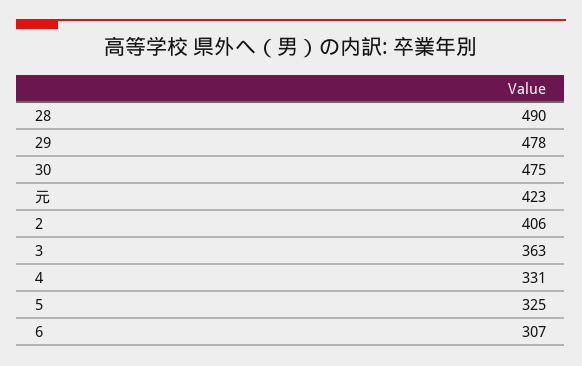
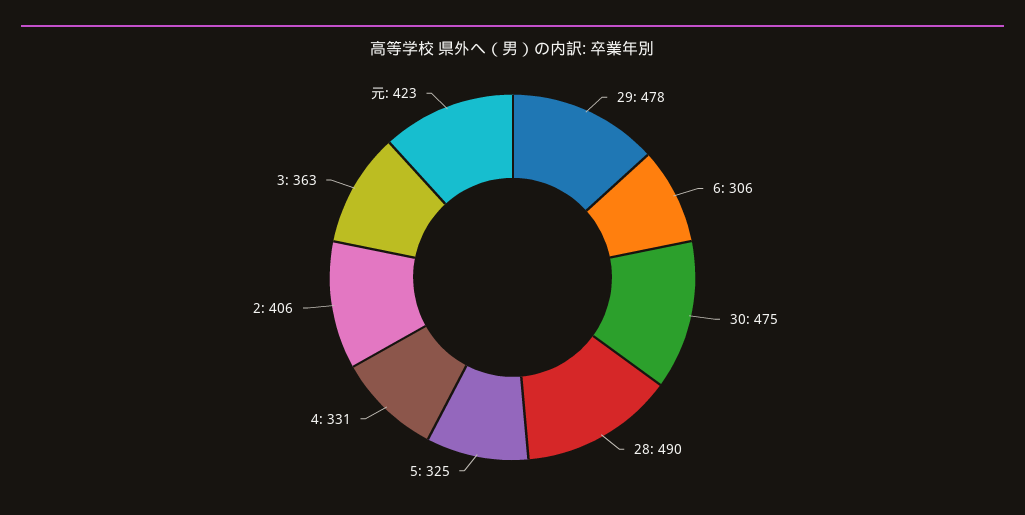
  {
    "28": 490,
    "29": 478,
    "30": 475,
    "元": 423,
    "2": 406,
    "3": 363,
    "4": 331,
    "5": 325,
-   "6": 307
+   "6": 306
  }

